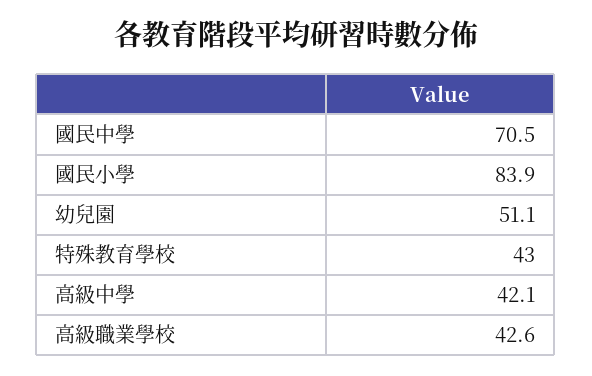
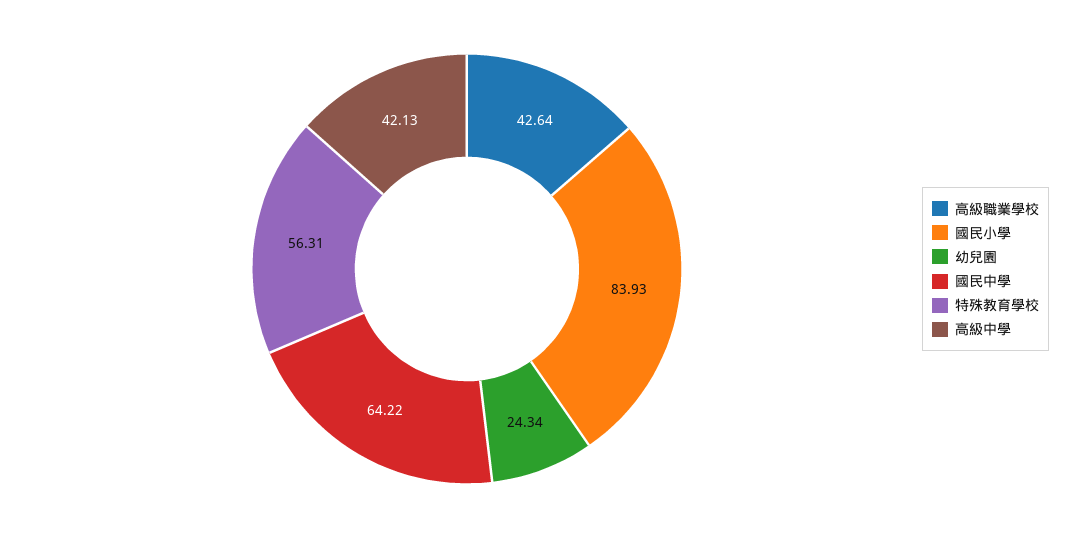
  {
-   "國民中學": 70.5,
+   "國民中學": 64.22,
    "國民小學": 83.93,
-   "幼兒園": 51.1,
+   "幼兒園": 24.34,
-   "特殊教育學校": 43,
+   "特殊教育學校": 56.31,
    "高級中學": 42.13,
    "高級職業學校": 42.64
  }

